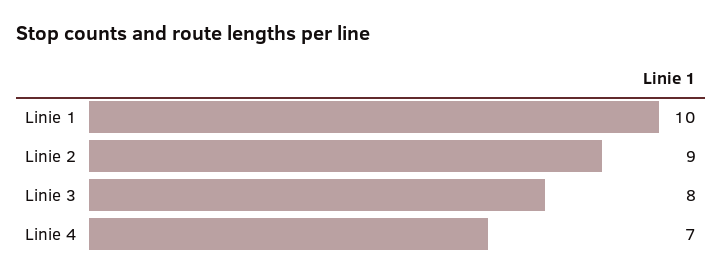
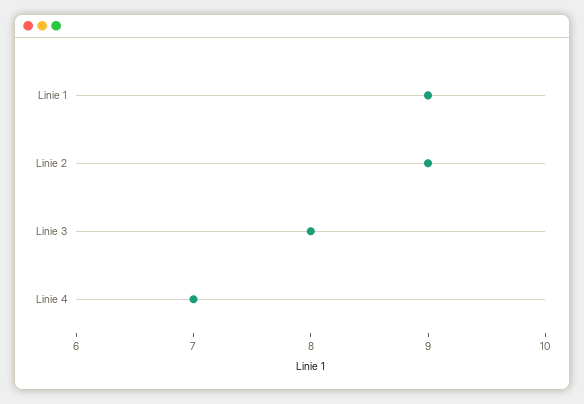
  {
-   "Linie 1": 10,
+   "Linie 1": 9,
    "Linie 2": 9,
    "Linie 3": 8,
    "Linie 4": 7
  }

